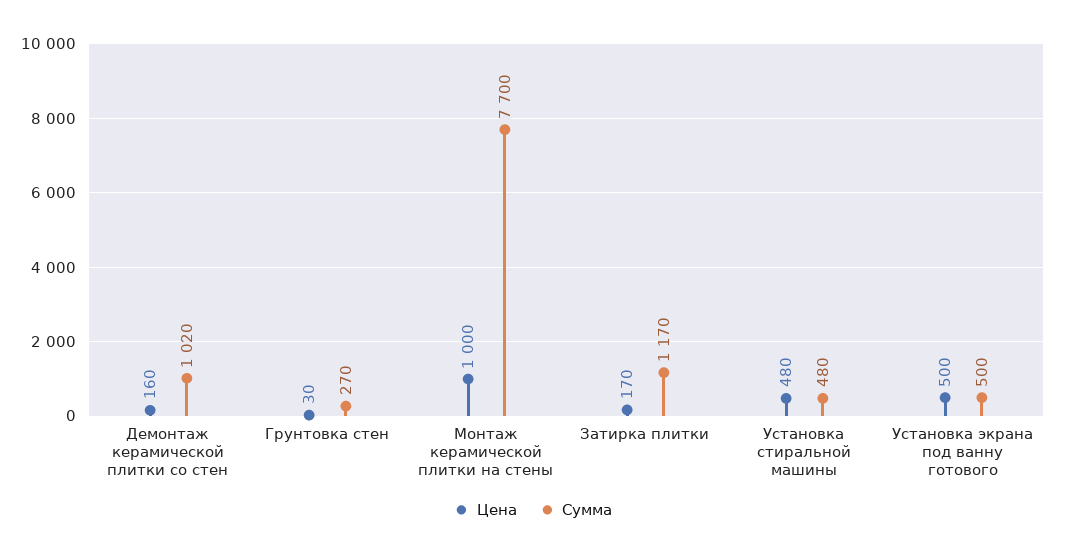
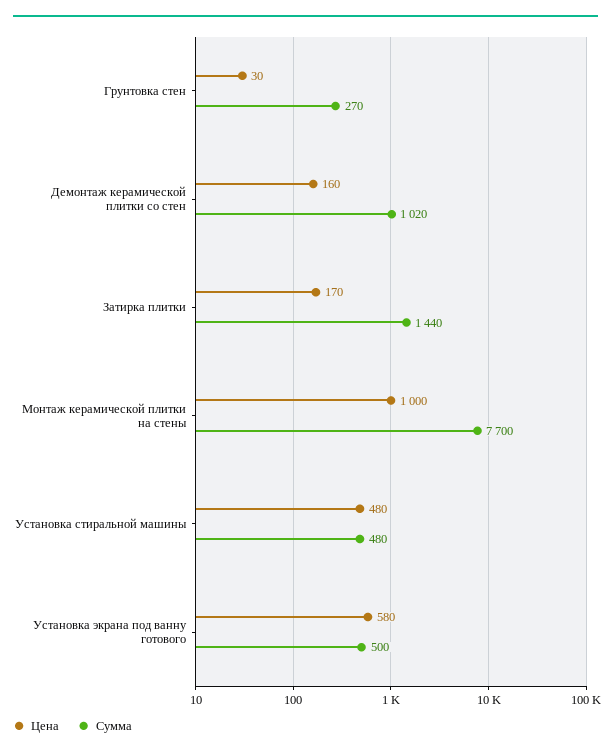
  {
    "Цена": {
      "Демонтаж керамической плитки со стен": 160,
      "Грунтовка стен": 30,
      "Монтаж керамической плитки на стены": 1000,
      "Затирка плитки": 170,
      "Установка стиральной машины": 480,
-     "Установка экрана под ванну готового": 500
+     "Установка экрана под ванну готового": 580
    },
    "Сумма": {
      "Демонтаж керамической плитки со стен": 1020,
      "Грунтовка стен": 270,
      "Монтаж керамической плитки на стены": 7700,
-     "Затирка плитки": 1170,
+     "Затирка плитки": 1440,
      "Установка стиральной машины": 480,
      "Установка экрана под ванну готового": 500
    }
  }

